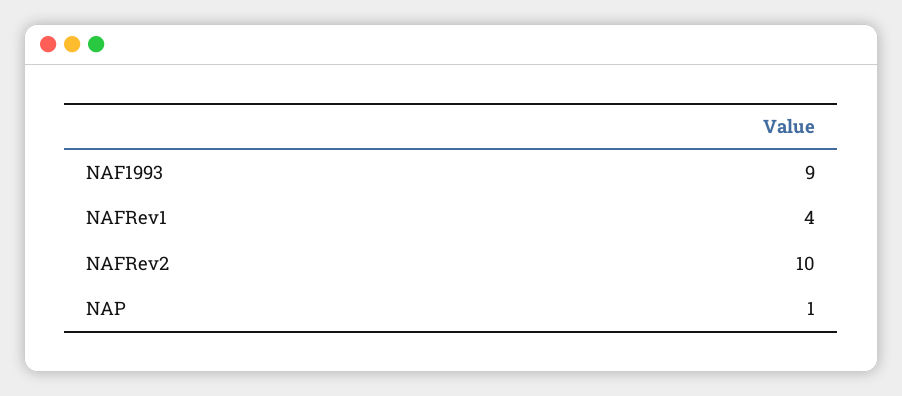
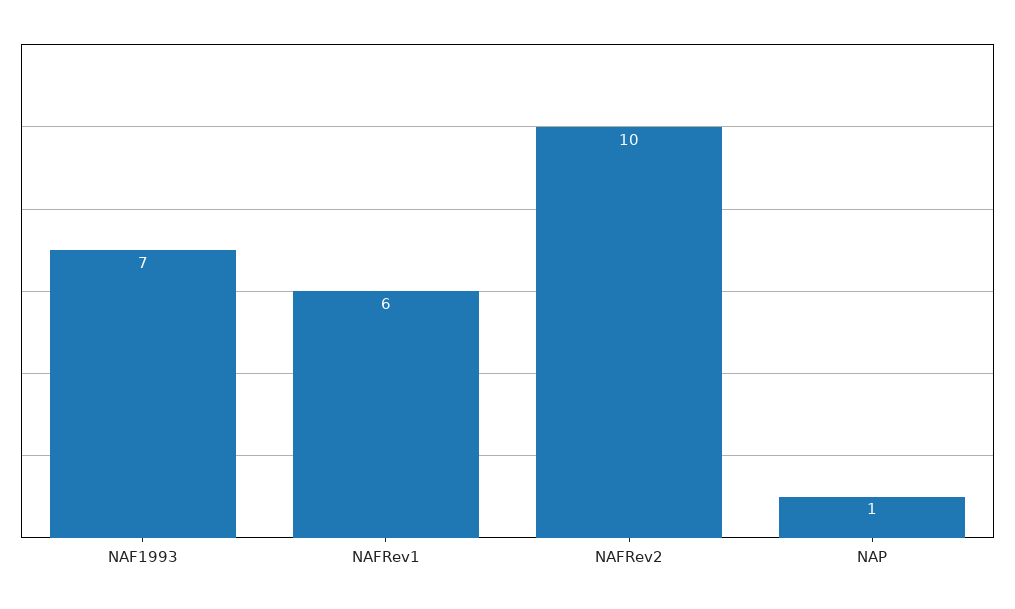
  {
-   "NAF1993": 9,
+   "NAF1993": 7,
-   "NAFRev1": 4,
+   "NAFRev1": 6,
    "NAFRev2": 10,
    "NAP": 1
  }

